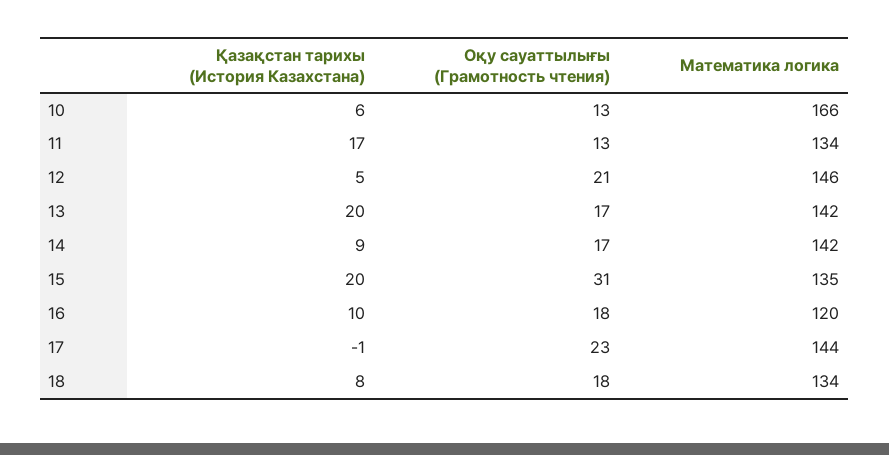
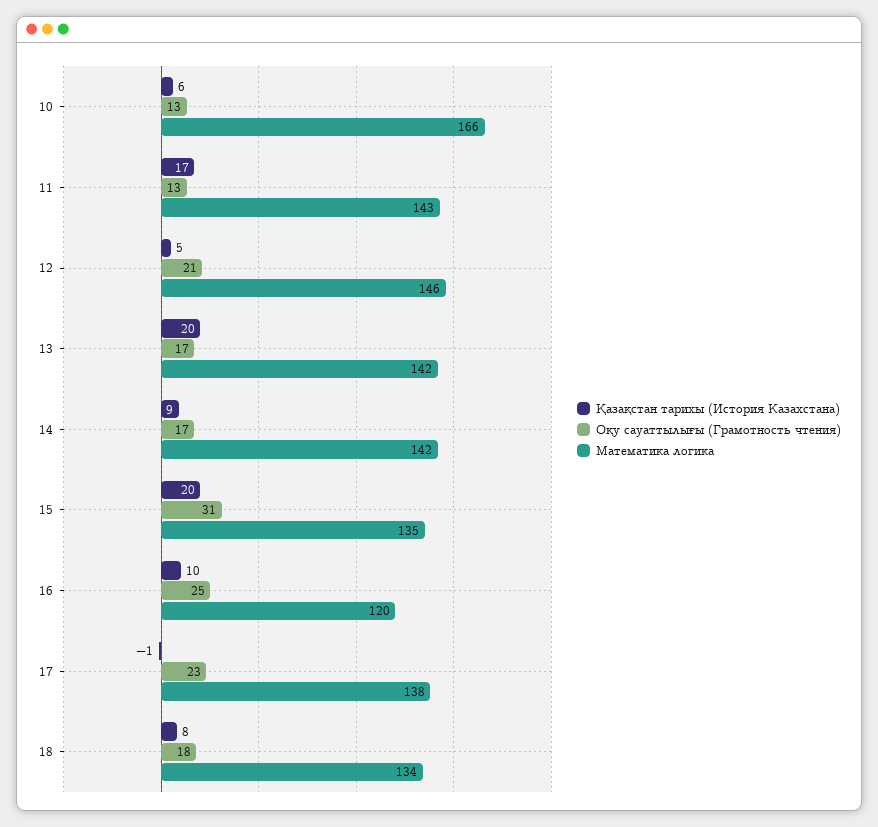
  {
    "Қазақстан тарихы (История Казахстана)": {
      "10": 6,
      "11": 17,
      "12": 5,
      "13": 20,
      "14": 9,
      "15": 20,
      "16": 10,
      "17": -1,
      "18": 8
    },
    "Оқу сауаттылығы (Грамотность чтения)": {
      "10": 13,
      "11": 13,
      "12": 21,
      "13": 17,
      "14": 17,
      "15": 31,
-     "16": 18,
+     "16": 25,
      "17": 23,
      "18": 18
    },
    "Математика логика": {
      "10": 166,
-     "11": 134,
+     "11": 143,
      "12": 146,
      "13": 142,
      "14": 142,
      "15": 135,
      "16": 120,
-     "17": 144,
+     "17": 138,
      "18": 134
    }
  }

